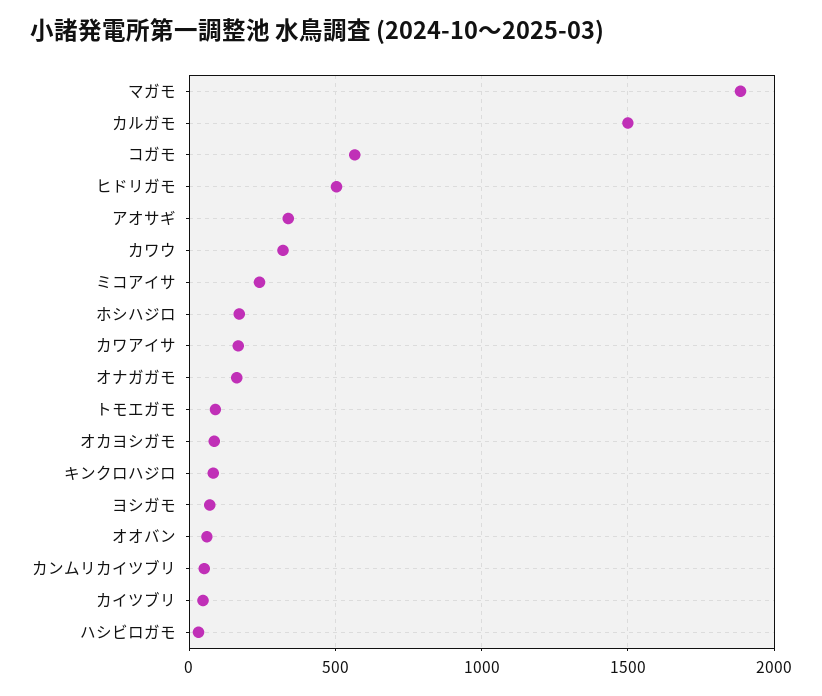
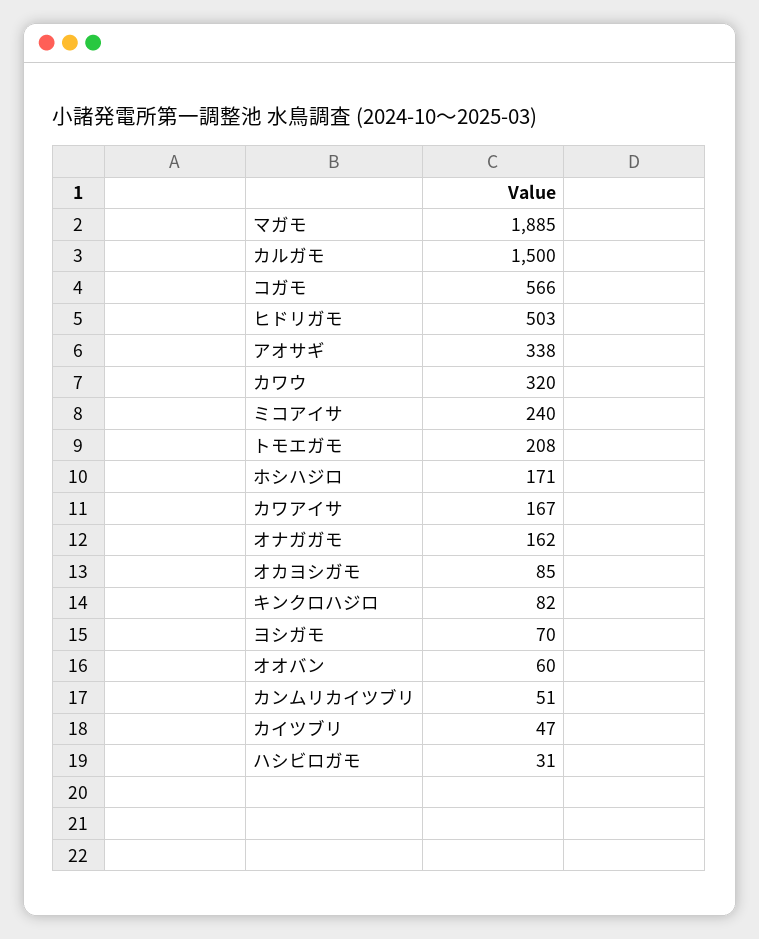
  {
    "マガモ": 1885,
    "カルガモ": 1500,
    "コガモ": 566,
    "ヒドリガモ": 503,
    "アオサギ": 338,
    "カワウ": 320,
    "ミコアイサ": 240,
    "ホシハジロ": 171,
    "カワアイサ": 167,
    "オナガガモ": 162,
-   "トモエガモ": 100,
+   "トモエガモ": 208,
    "オカヨシガモ": 85,
    "キンクロハジロ": 82,
    "ヨシガモ": 70,
    "オオバン": 60,
    "カンムリカイツブリ": 51,
    "カイツブリ": 47,
    "ハシビロガモ": 31
  }

